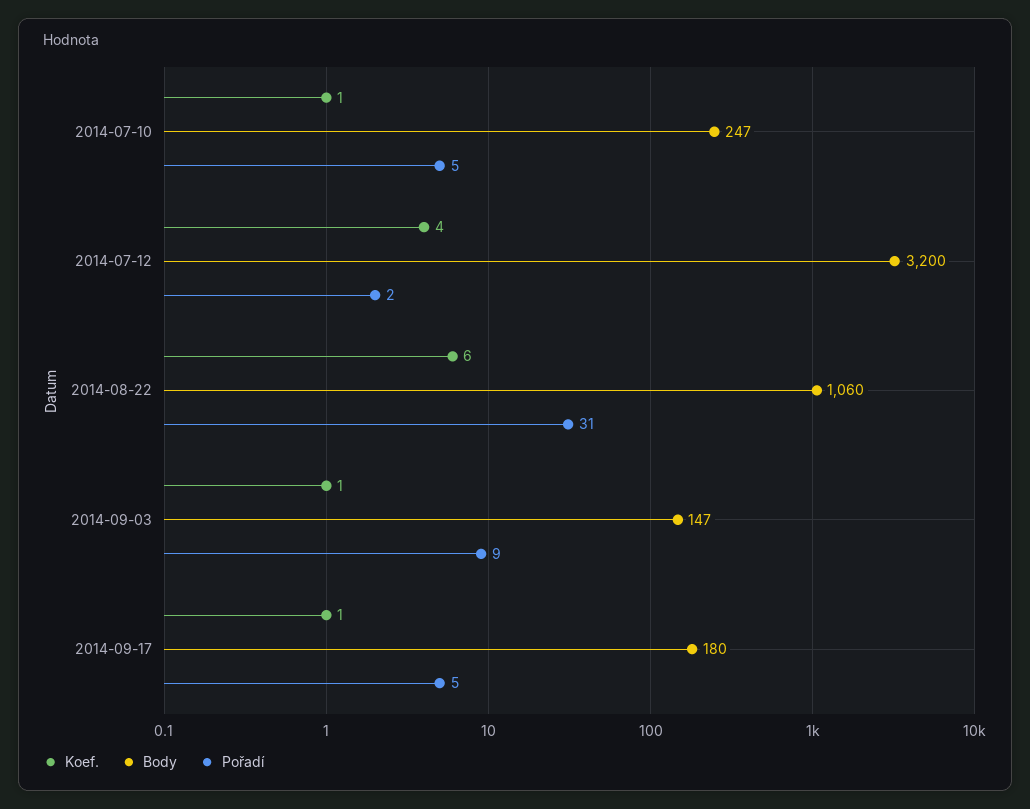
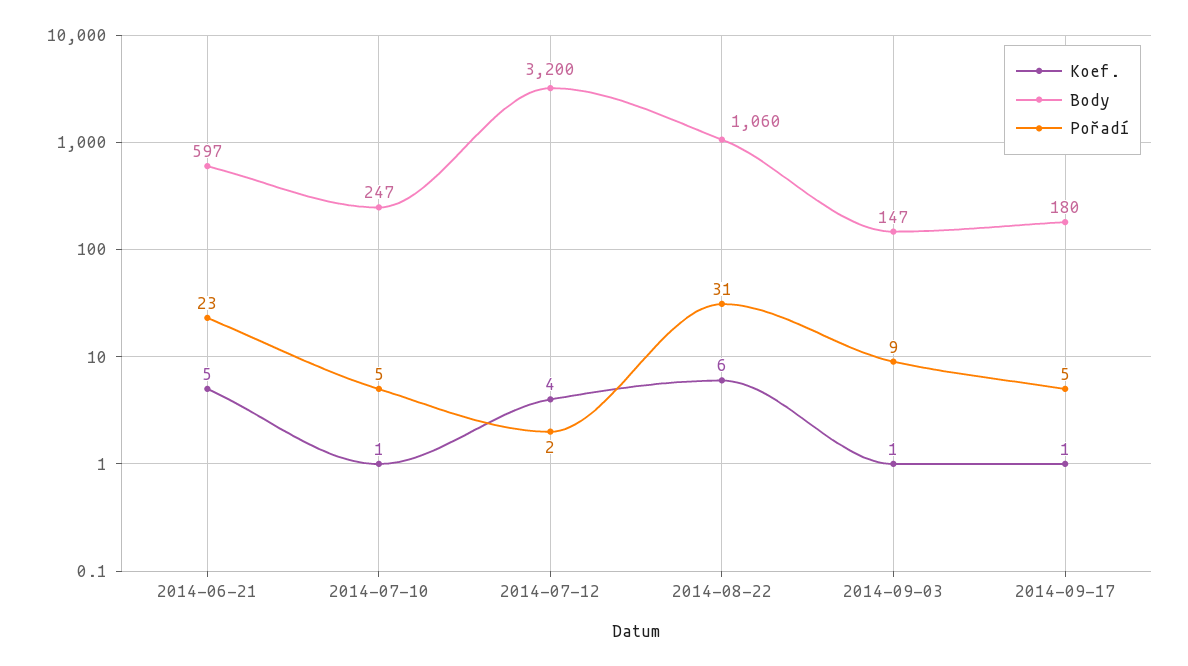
  {
    "Koef.": {
      "2014-07-10": 1,
      "2014-07-12": 4,
      "2014-08-22": 6,
      "2014-09-03": 1,
-     "2014-09-17": 1
+     "2014-09-17": 1,
+     "2014-06-21": 5
    },
    "Body": {
      "2014-07-10": 247,
      "2014-07-12": 3200,
      "2014-08-22": 1060,
      "2014-09-03": 147,
-     "2014-09-17": 180
+     "2014-09-17": 180,
+     "2014-06-21": 597
    },
    "Pořadí": {
      "2014-07-10": 5,
      "2014-07-12": 2,
      "2014-08-22": 31,
      "2014-09-03": 9,
-     "2014-09-17": 5
+     "2014-09-17": 5,
+     "2014-06-21": 23
    }
  }

